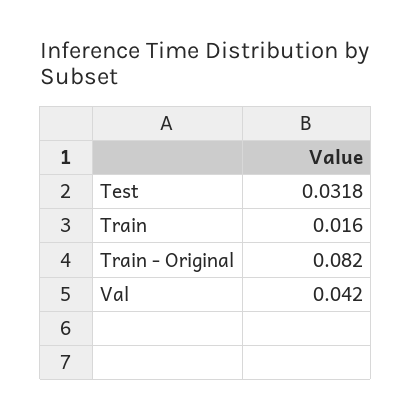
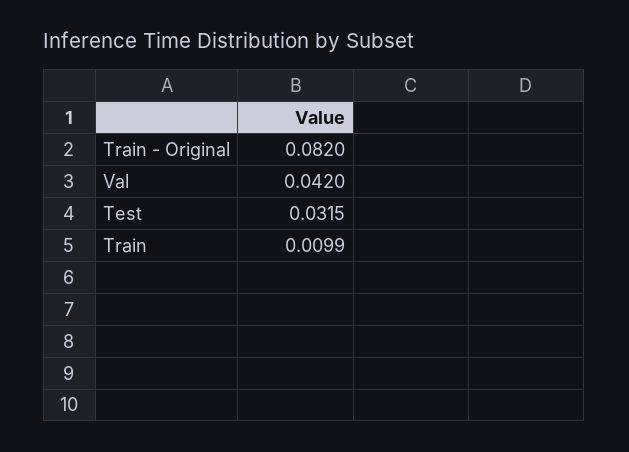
  {
-   "Test": 0.0318,
+   "Test": 0.0315,
-   "Train": 0.016,
+   "Train": 0.0099,
    "Train - Original": 0.082,
    "Val": 0.042
  }

